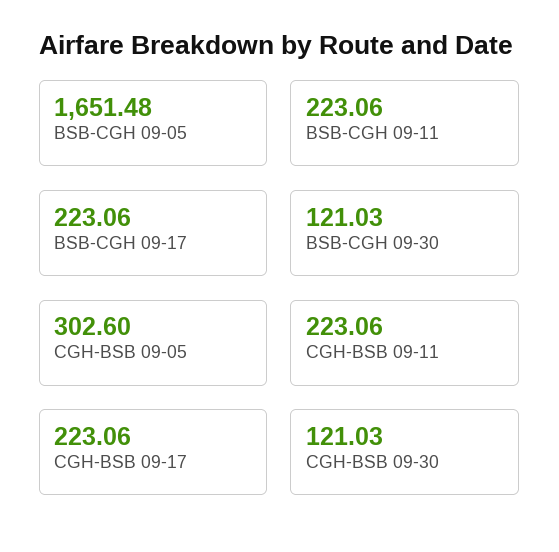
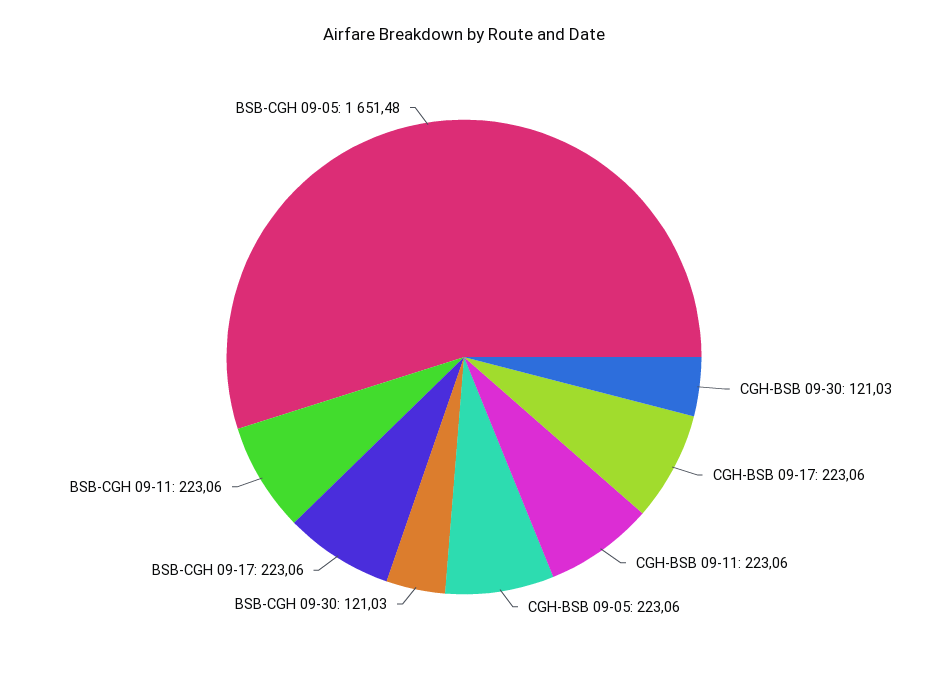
  {
    "BSB-CGH 09-05": 1651.48,
    "BSB-CGH 09-11": 223.06,
    "BSB-CGH 09-17": 223.06,
    "BSB-CGH 09-30": 121.03,
-   "CGH-BSB 09-05": 302.6,
+   "CGH-BSB 09-05": 223.06,
    "CGH-BSB 09-11": 223.06,
    "CGH-BSB 09-17": 223.06,
    "CGH-BSB 09-30": 121.03
  }

